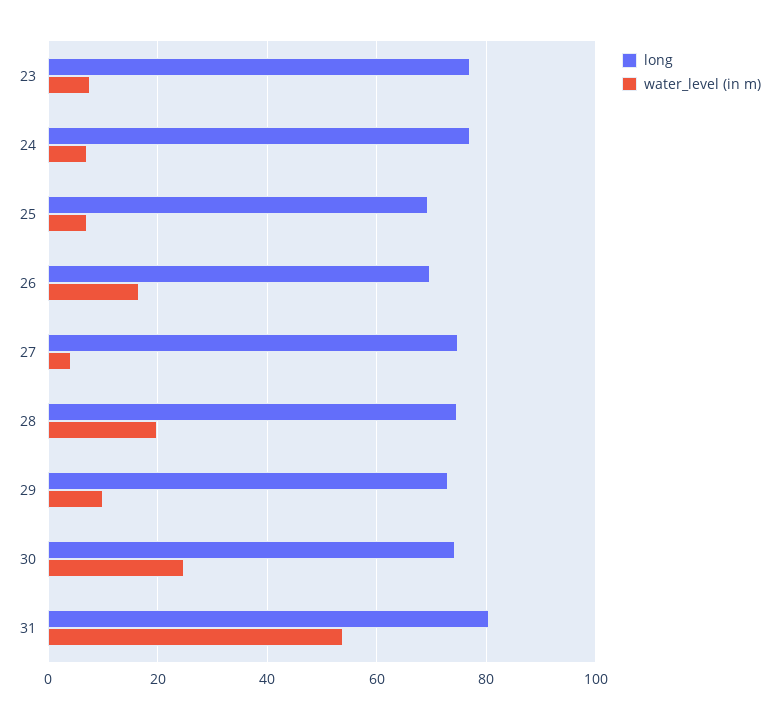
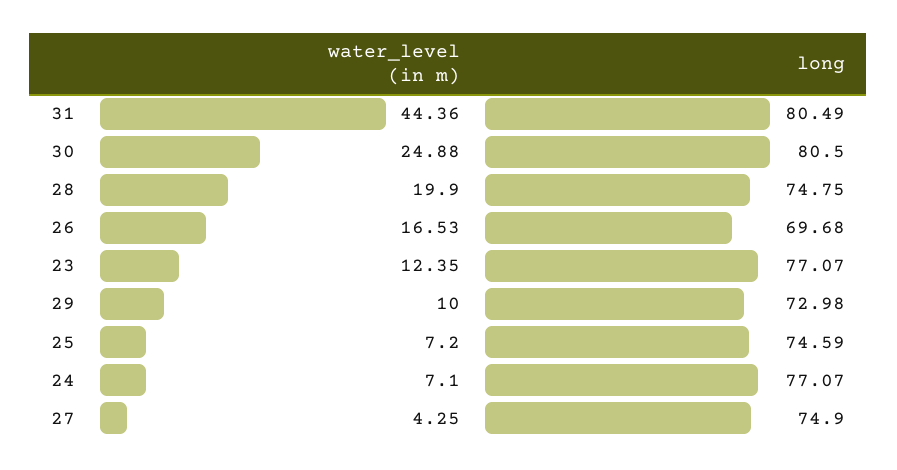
  {
    "long": {
      "23": 77.07,
      "24": 77.07,
-     "25": 70,
+     "25": 74.59,
      "26": 69.68,
      "27": 74.9,
      "28": 74.75,
      "29": 72.98,
-     "30": 74,
+     "30": 80.5,
      "31": 80.49
    },
    "water_level (in m)": {
-     "23": 8,
+     "23": 12.35,
      "24": 7.1,
      "25": 7.2,
      "26": 16.53,
      "27": 4.25,
      "28": 19.9,
      "29": 10,
      "30": 24.88,
-     "31": 54
+     "31": 44.36
    }
  }

